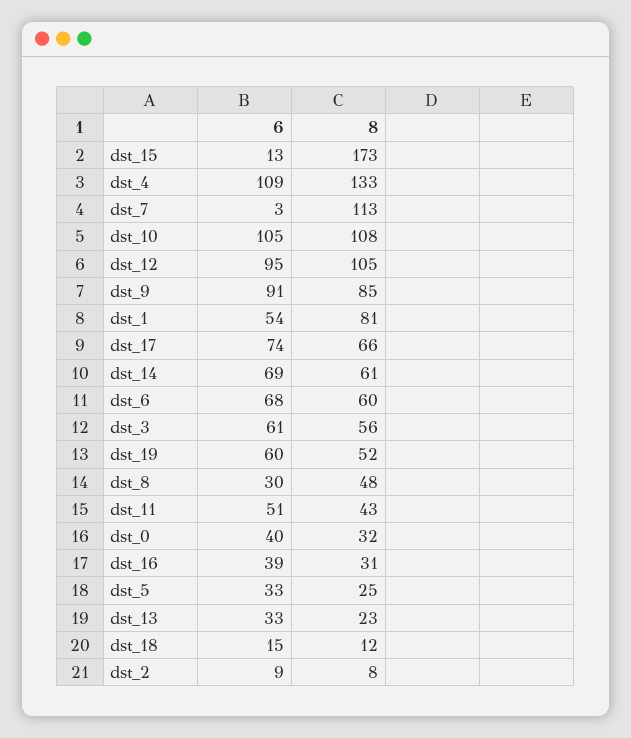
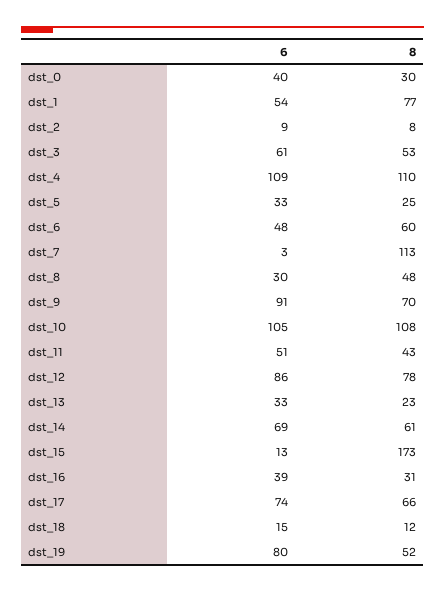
  {
    "6": {
      "dst_15": 13,
      "dst_4": 109,
      "dst_7": 3,
      "dst_10": 105,
-     "dst_12": 95,
+     "dst_12": 86,
      "dst_9": 91,
      "dst_1": 54,
      "dst_17": 74,
      "dst_14": 69,
-     "dst_6": 68,
+     "dst_6": 48,
      "dst_3": 61,
-     "dst_19": 60,
+     "dst_19": 80,
      "dst_8": 30,
      "dst_11": 51,
      "dst_0": 40,
      "dst_16": 39,
      "dst_5": 33,
      "dst_13": 33,
      "dst_18": 15,
      "dst_2": 9
    },
    "8": {
      "dst_15": 173,
-     "dst_4": 133,
+     "dst_4": 110,
      "dst_7": 113,
      "dst_10": 108,
-     "dst_12": 105,
+     "dst_12": 78,
-     "dst_9": 85,
+     "dst_9": 70,
-     "dst_1": 81,
+     "dst_1": 77,
      "dst_17": 66,
      "dst_14": 61,
      "dst_6": 60,
-     "dst_3": 56,
+     "dst_3": 53,
      "dst_19": 52,
      "dst_8": 48,
      "dst_11": 43,
-     "dst_0": 32,
+     "dst_0": 30,
      "dst_16": 31,
      "dst_5": 25,
      "dst_13": 23,
      "dst_18": 12,
      "dst_2": 8
    }
  }

